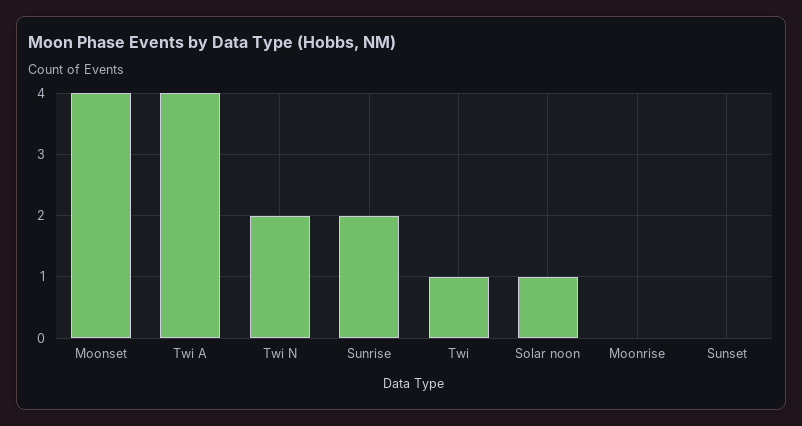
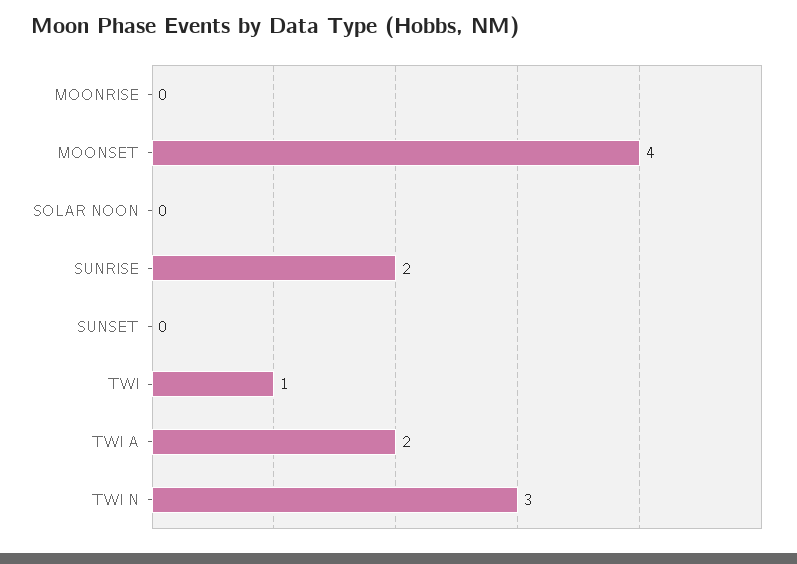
  {
    "Moonset": 4,
-   "Twi A": 4,
+   "Twi A": 2,
-   "Twi N": 2,
+   "Twi N": 3,
    "Sunrise": 2,
    "Twi": 1,
-   "Solar noon": 1,
+   "Solar noon": 0,
    "Moonrise": 0,
    "Sunset": 0
  }

